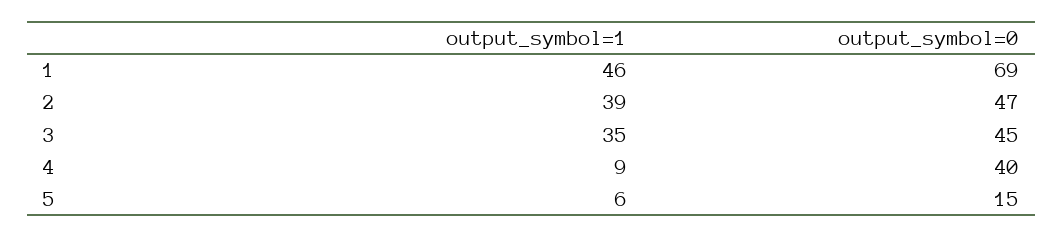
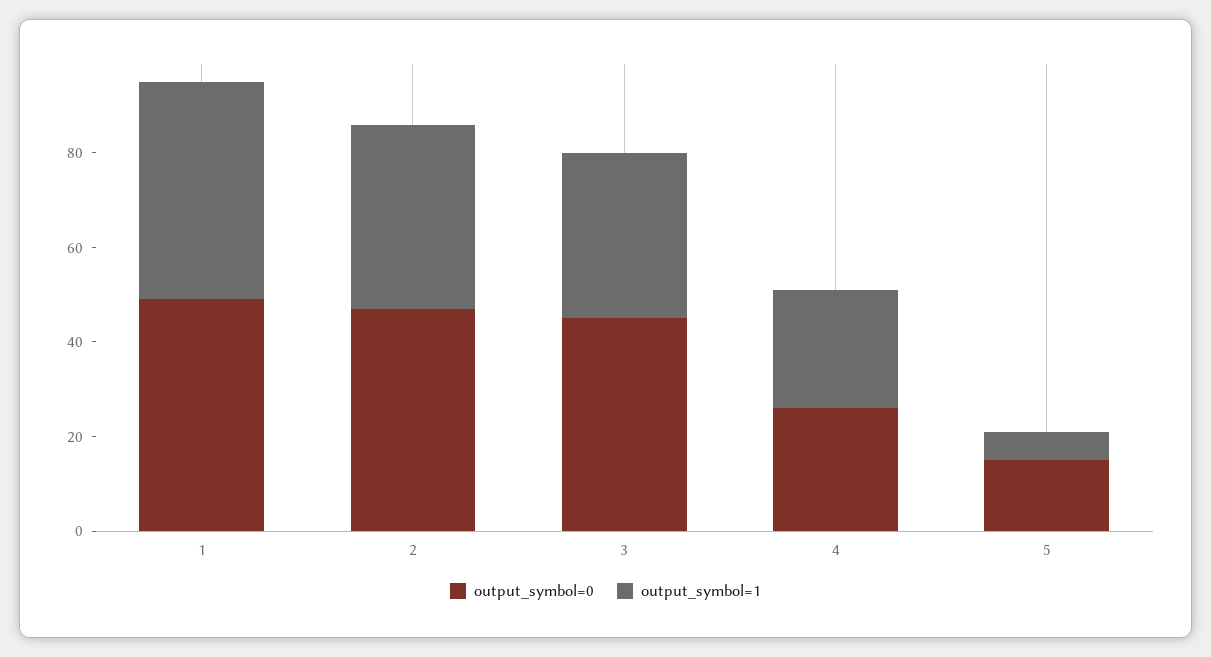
  {
    "output_symbol=1": {
      "1": 46,
      "2": 39,
      "3": 35,
-     "4": 9,
+     "4": 25,
      "5": 6
    },
    "output_symbol=0": {
-     "1": 69,
+     "1": 50,
      "2": 47,
      "3": 45,
-     "4": 40,
+     "4": 25,
      "5": 15
    }
  }

